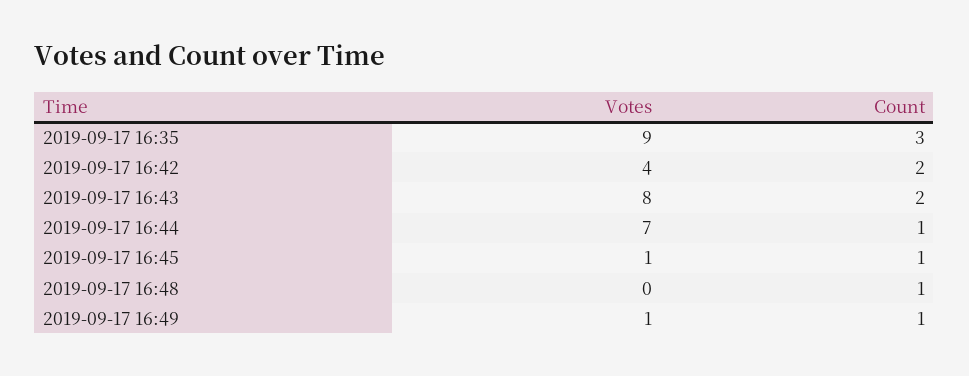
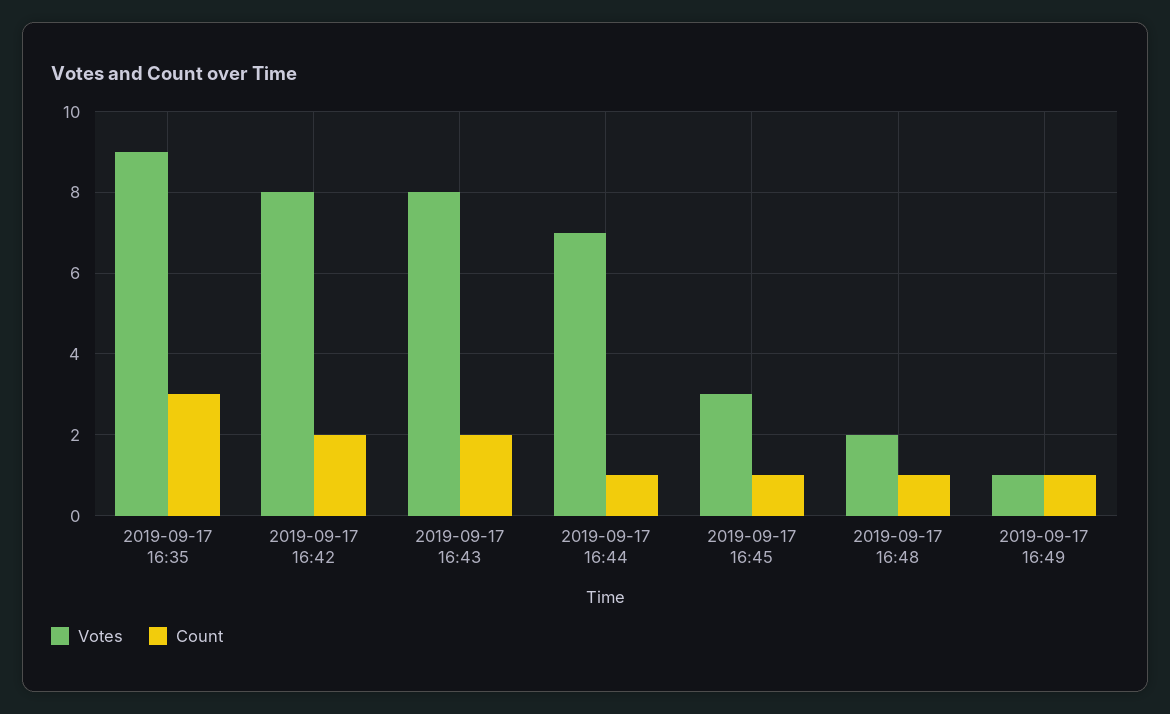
  {
    "Votes": {
      "2019-09-17 16:35": 9,
-     "2019-09-17 16:42": 4,
+     "2019-09-17 16:42": 8,
      "2019-09-17 16:43": 8,
      "2019-09-17 16:44": 7,
-     "2019-09-17 16:45": 1,
+     "2019-09-17 16:45": 3,
-     "2019-09-17 16:48": 0,
+     "2019-09-17 16:48": 2,
      "2019-09-17 16:49": 1
    },
    "Count": {
      "2019-09-17 16:35": 3,
      "2019-09-17 16:42": 2,
      "2019-09-17 16:43": 2,
      "2019-09-17 16:44": 1,
      "2019-09-17 16:45": 1,
      "2019-09-17 16:48": 1,
      "2019-09-17 16:49": 1
    }
  }

